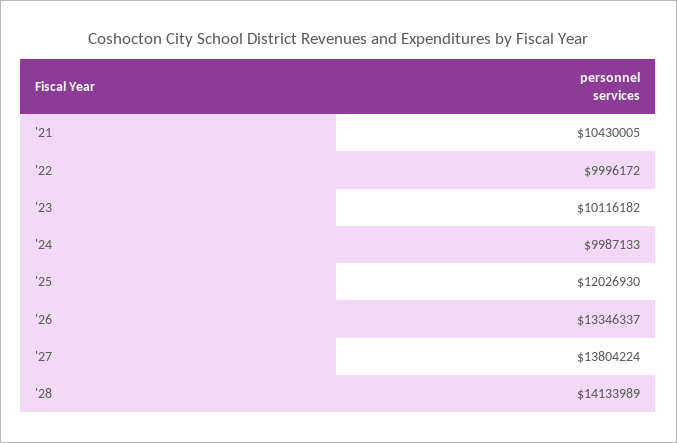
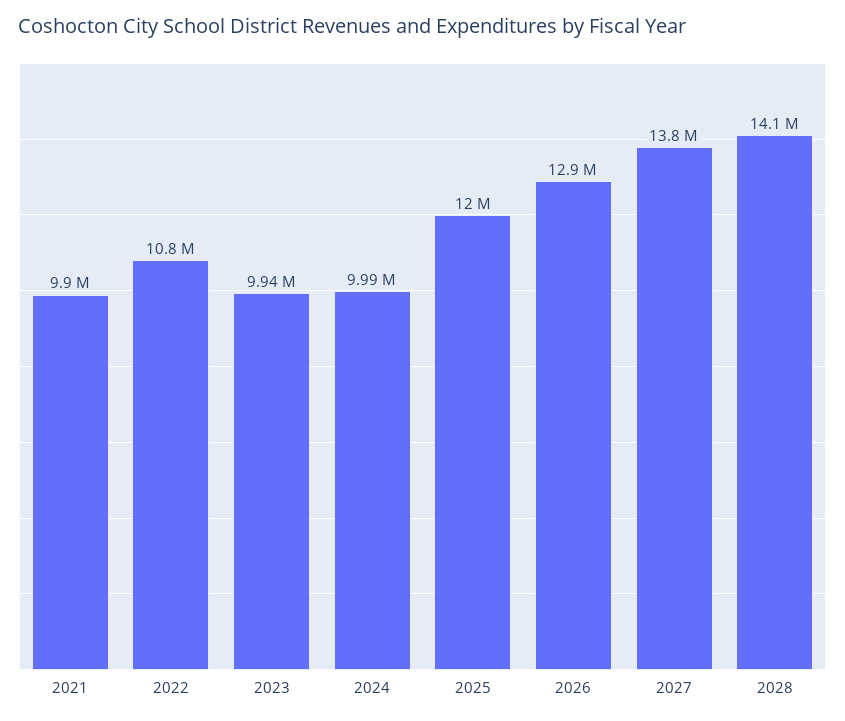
  {
-   "'21": 10430005,
+   "'21": 9900000,
-   "'22": 9996172,
+   "'22": 10800000,
-   "'23": 10116182,
+   "'23": 9940000,
    "'24": 9987133,
    "'25": 12026930,
-   "'26": 13346337,
+   "'26": 12900000,
    "'27": 13804224,
    "'28": 14133989
  }

